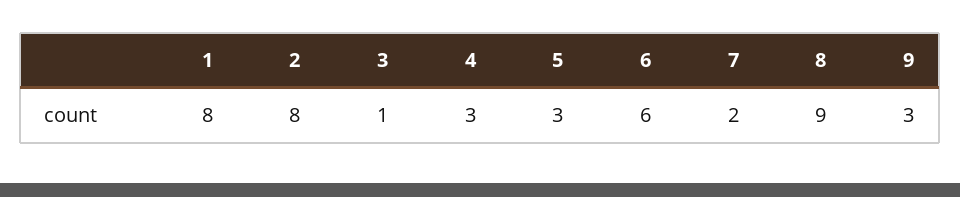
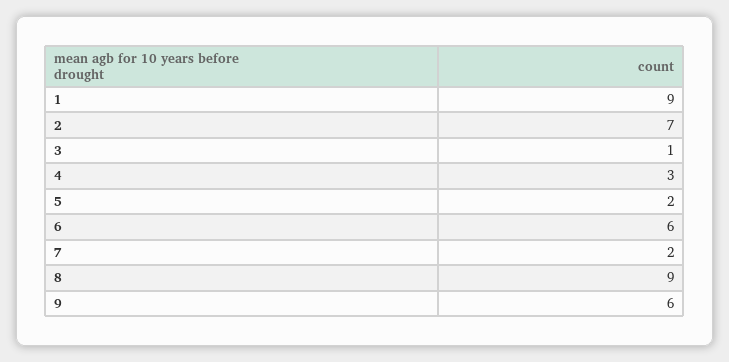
  {
-   "1": 8,
+   "1": 9,
-   "2": 8,
+   "2": 7,
    "3": 1,
    "4": 3,
-   "5": 3,
+   "5": 2,
    "6": 6,
    "7": 2,
    "8": 9,
-   "9": 3
+   "9": 6
  }

